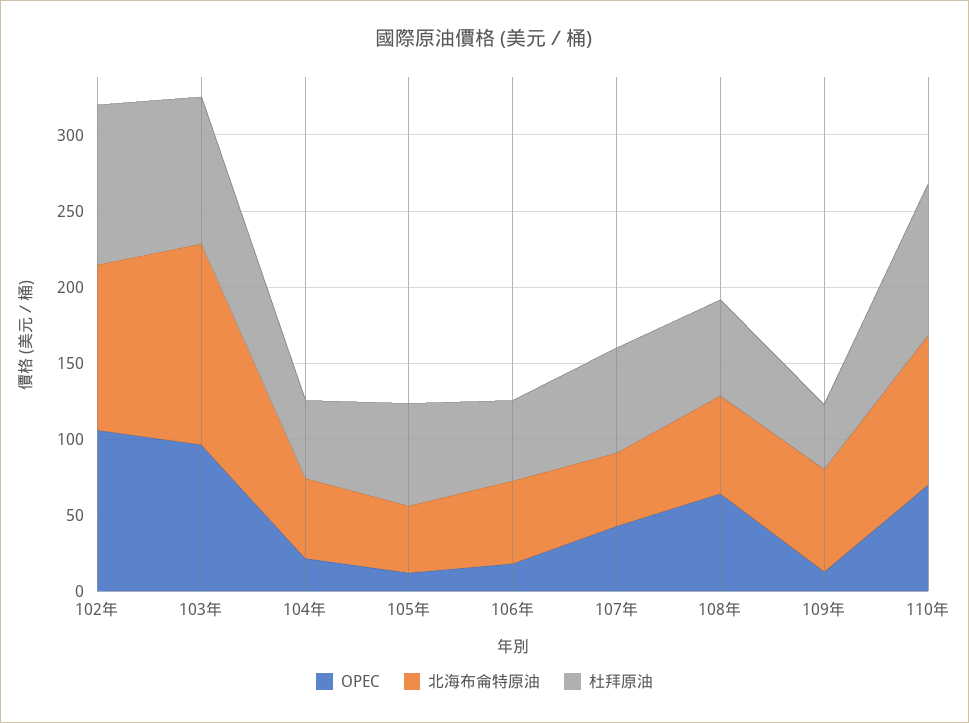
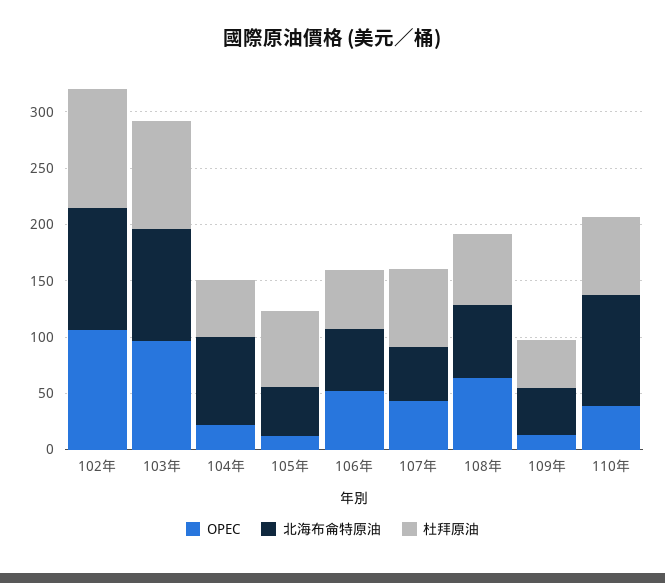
  {
    "OPEC": {
      "102年": 110,
      "103年": 100,
      "104年": 20,
      "105年": 10,
-     "106年": 20,
+     "106年": 50,
      "107年": 40,
      "108年": 60,
      "109年": 10,
-     "110年": 70
+     "110年": 40
    },
    "北海布侖特原油": {
      "102年": 110,
-     "103年": 130,
+     "103年": 100,
-     "104年": 50,
+     "104年": 80,
      "105年": 40,
      "106年": 50,
      "107年": 50,
      "108年": 60,
-     "109年": 70,
+     "109年": 40,
      "110年": 100
    },
    "杜拜原油": {
      "102年": 110,
      "103年": 100,
      "104年": 50,
      "105年": 70,
      "106年": 50,
      "107年": 70,
      "108年": 60,
      "109年": 40,
-     "110年": 100
+     "110年": 70
    }
  }

